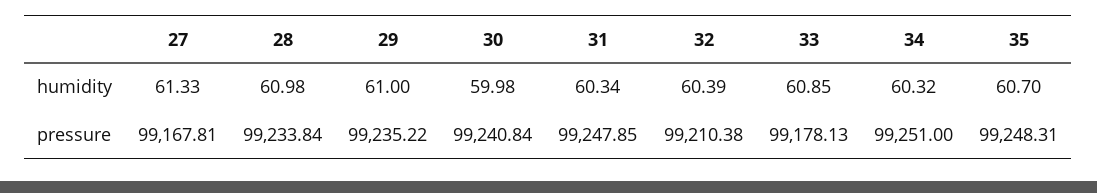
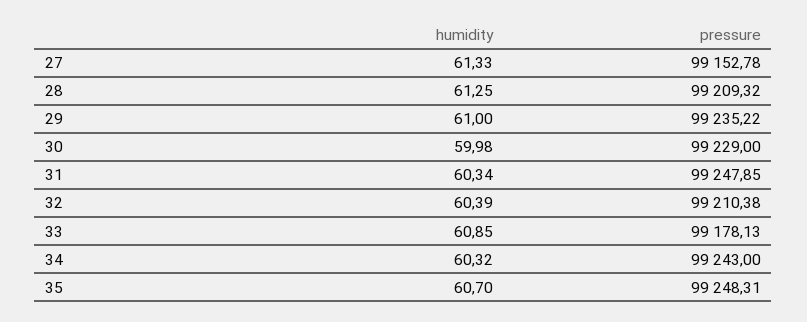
  {
    "27": {
      "humidity": 61.33,
-     "pressure": 99167.81
+     "pressure": 99152.78
    },
    "28": {
-     "humidity": 60.98,
+     "humidity": 61.25,
-     "pressure": 99233.84
+     "pressure": 99209.32
    },
    "29": {
      "humidity": 61,
      "pressure": 99235.22
    },
    "30": {
      "humidity": 59.98,
-     "pressure": 99240.84
+     "pressure": 99229
    },
    "31": {
      "humidity": 60.34,
      "pressure": 99247.85
    },
    "32": {
      "humidity": 60.39,
      "pressure": 99210.38
    },
    "33": {
      "humidity": 60.85,
      "pressure": 99178.13
    },
    "34": {
      "humidity": 60.32,
-     "pressure": 99251
+     "pressure": 99243
    },
    "35": {
      "humidity": 60.7,
      "pressure": 99248.31
    }
  }

